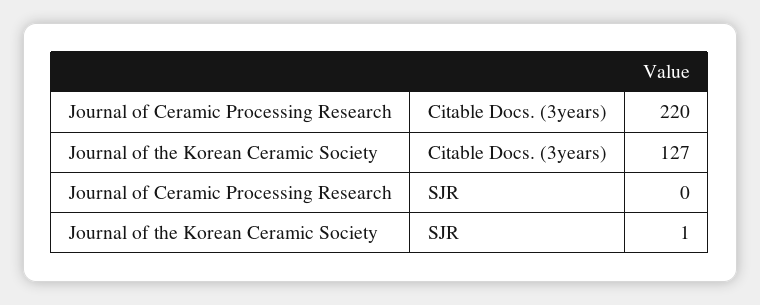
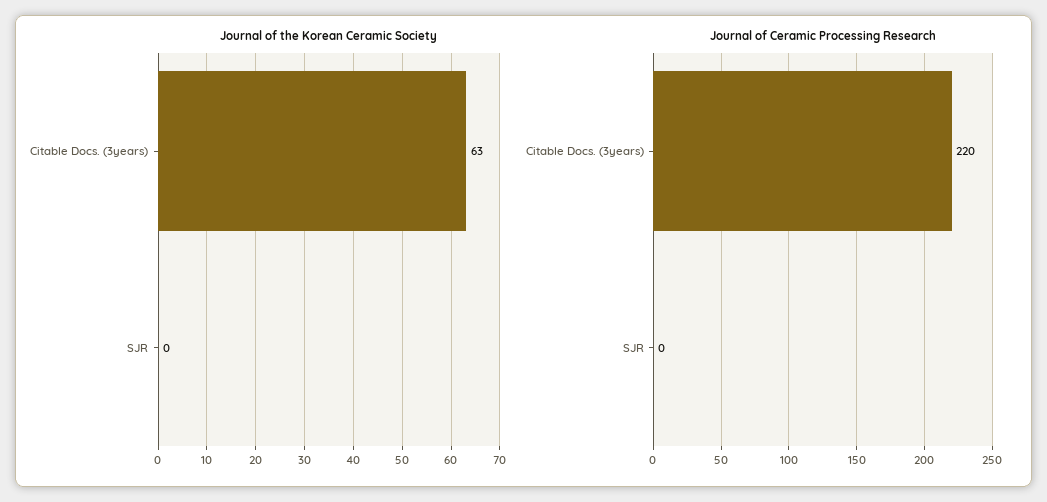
  {
    "Journal of Ceramic Processing Research": {
      "Citable Docs. (3years)": 220,
      "SJR": 0
    },
    "Journal of the Korean Ceramic Society": {
-     "Citable Docs. (3years)": 127,
+     "Citable Docs. (3years)": 63,
-     "SJR": 1
+     "SJR": 0
    }
  }

